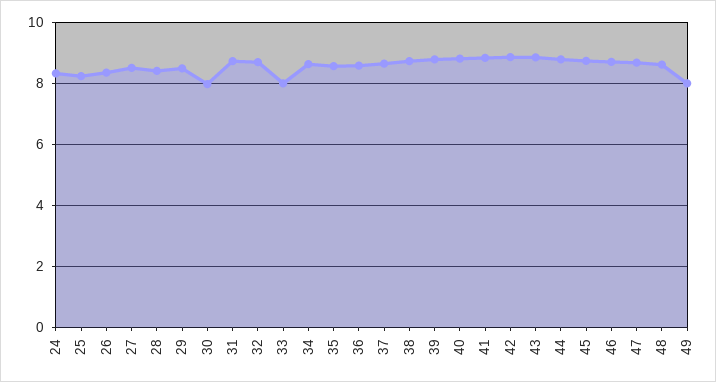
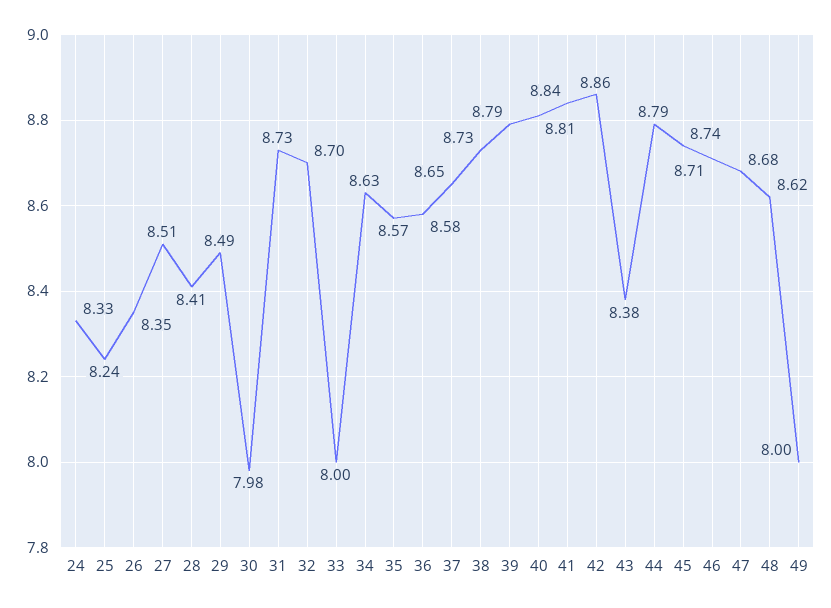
  {
    "24": 8.33,
    "25": 8.24,
    "26": 8.35,
    "27": 8.51,
    "28": 8.41,
    "29": 8.49,
    "30": 7.98,
    "31": 8.73,
    "32": 8.7,
    "33": 8,
    "34": 8.63,
    "35": 8.57,
    "36": 8.58,
    "37": 8.65,
    "38": 8.73,
    "39": 8.79,
    "40": 8.81,
    "41": 8.84,
    "42": 8.86,
-   "43": 8.8,
+   "43": 8.38,
    "44": 8.79,
    "45": 8.74,
    "46": 8.71,
    "47": 8.68,
    "48": 8.62,
    "49": 8
  }

